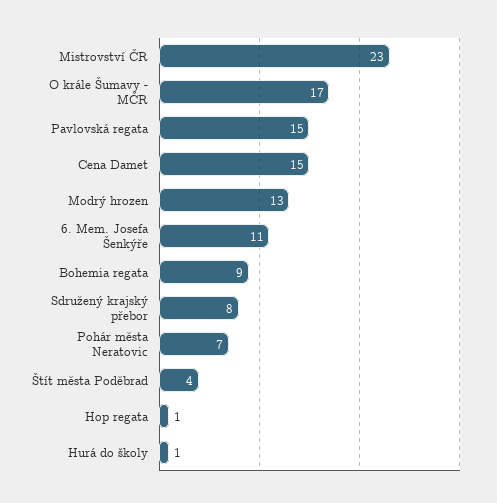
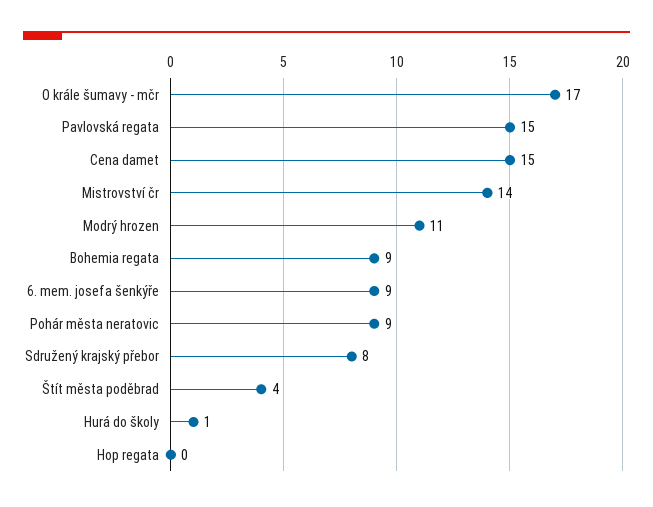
  {
-   "Mistrovství ČR": 23,
+   "Mistrovství ČR": 14,
    "O krále Šumavy - MČR": 17,
    "Pavlovská regata": 15,
    "Cena Damet": 15,
-   "Modrý hrozen": 13,
+   "Modrý hrozen": 11,
-   "6. Mem. Josefa Šenkýře": 11,
+   "6. Mem. Josefa Šenkýře": 9,
    "Bohemia regata": 9,
    "Sdružený krajský přebor": 8,
-   "Pohár města Neratovic": 7,
+   "Pohár města Neratovic": 9,
    "Štít města Poděbrad": 4,
-   "Hop regata": 1,
+   "Hop regata": 0,
    "Hurá do školy": 1
  }

